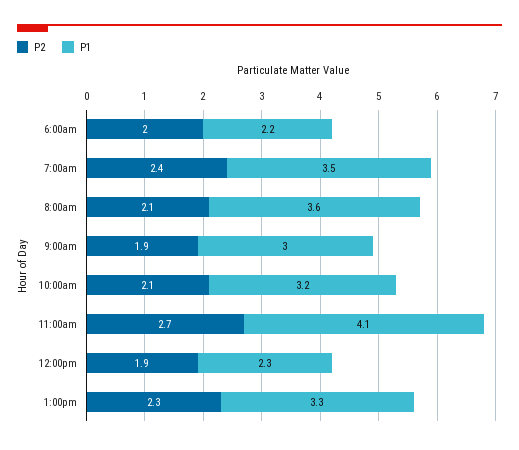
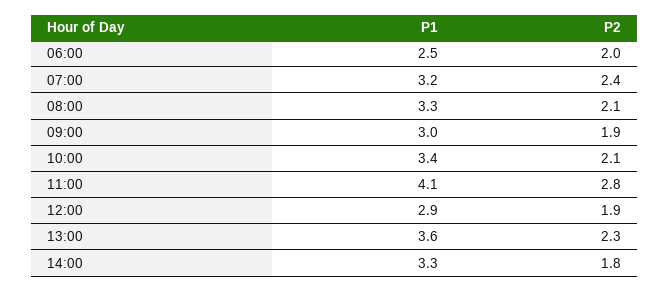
  {
    "P2": {
      "6:00am": 2,
      "7:00am": 2.4,
      "8:00am": 2.1,
      "9:00am": 1.9,
      "10:00am": 2.1,
-     "11:00am": 2.7,
+     "11:00am": 2.8,
      "12:00pm": 1.9,
-     "1:00pm": 2.3
+     "1:00pm": 2.3,
+     "14:00": 1.8
    },
    "P1": {
-     "6:00am": 2.2,
+     "6:00am": 2.5,
-     "7:00am": 3.5,
+     "7:00am": 3.2,
-     "8:00am": 3.6,
+     "8:00am": 3.3,
      "9:00am": 3,
-     "10:00am": 3.2,
+     "10:00am": 3.4,
      "11:00am": 4.1,
-     "12:00pm": 2.3,
+     "12:00pm": 2.9,
-     "1:00pm": 3.3
+     "1:00pm": 3.6,
+     "14:00": 3.3
    }
  }

